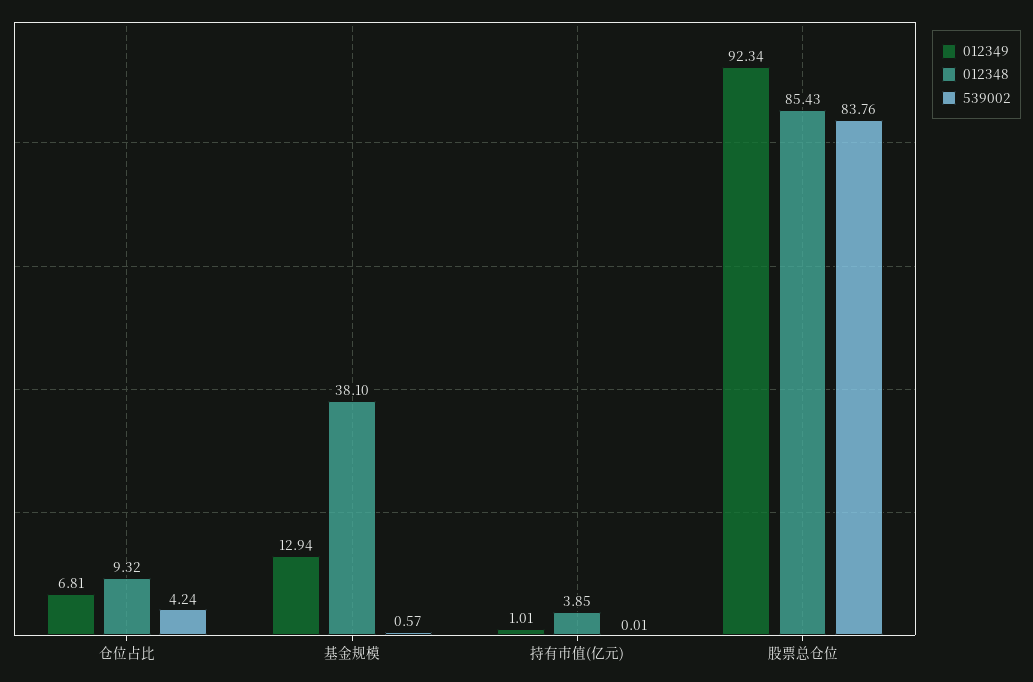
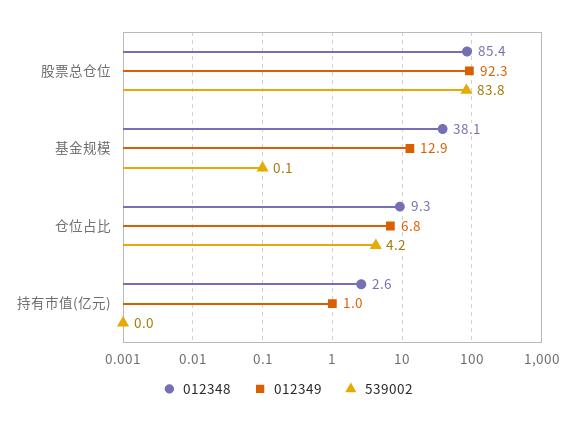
  {
    "012349": {
      "仓位占比": 6.81,
      "基金规模": 12.94,
      "持有市值(亿元)": 1.01,
      "股票总仓位": 92.34
    },
    "012348": {
      "仓位占比": 9.32,
      "基金规模": 38.1,
-     "持有市值(亿元)": 3.85,
+     "持有市值(亿元)": 2.6,
      "股票总仓位": 85.43
    },
    "539002": {
      "仓位占比": 4.24,
-     "基金规模": 0.57,
+     "基金规模": 0.1,
      "持有市值(亿元)": 0.01,
      "股票总仓位": 83.76
    }
  }

